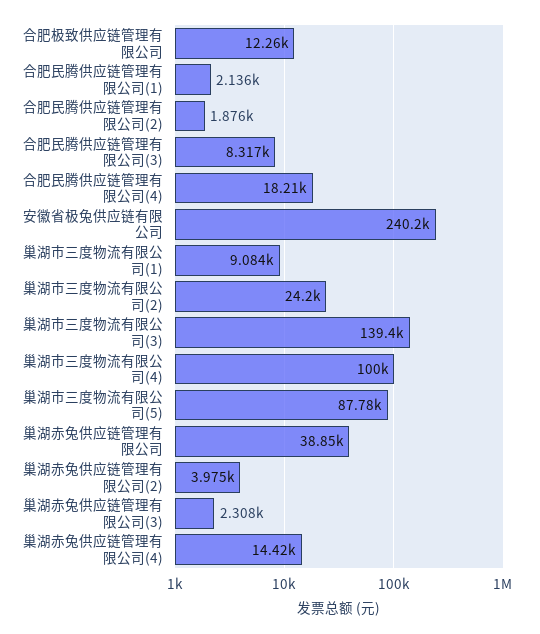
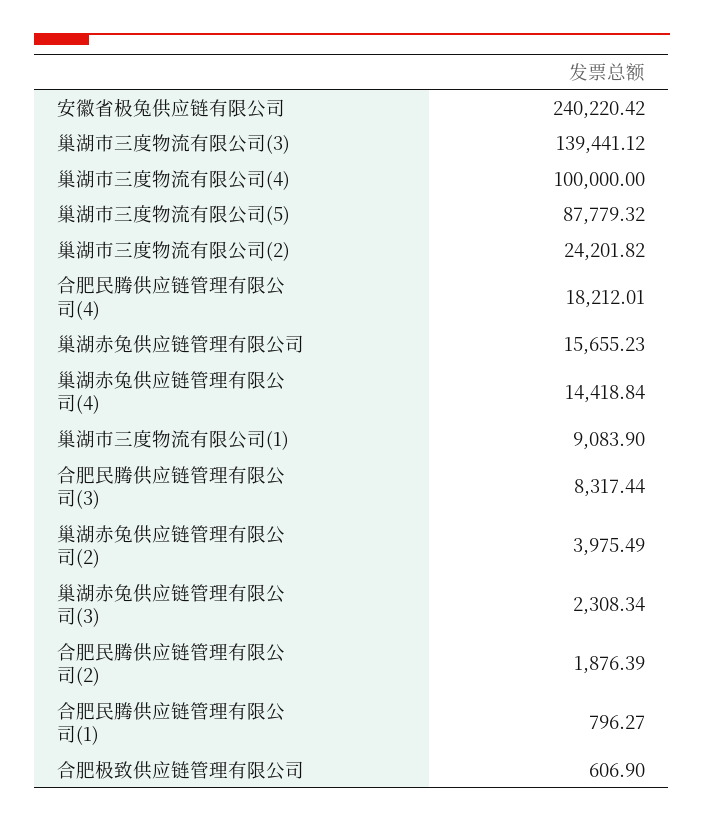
  {
-   "合肥极致供应链管理有限公司": 12260,
+   "合肥极致供应链管理有限公司": 606.9,
-   "合肥民腾供应链管理有限公司(1)": 2136,
+   "合肥民腾供应链管理有限公司(1)": 796.27,
    "合肥民腾供应链管理有限公司(2)": 1876.39,
    "合肥民腾供应链管理有限公司(3)": 8317.44,
    "合肥民腾供应链管理有限公司(4)": 18212.01,
    "安徽省极兔供应链有限公司": 240220.42,
    "巢湖市三度物流有限公司(1)": 9083.9,
    "巢湖市三度物流有限公司(2)": 24201.82,
    "巢湖市三度物流有限公司(3)": 139441.12,
    "巢湖市三度物流有限公司(4)": 100000,
    "巢湖市三度物流有限公司(5)": 87779.32,
-   "巢湖赤兔供应链管理有限公司": 38850,
+   "巢湖赤兔供应链管理有限公司": 15655.23,
    "巢湖赤兔供应链管理有限公司(2)": 3975.49,
    "巢湖赤兔供应链管理有限公司(3)": 2308.34,
    "巢湖赤兔供应链管理有限公司(4)": 14418.84
  }

